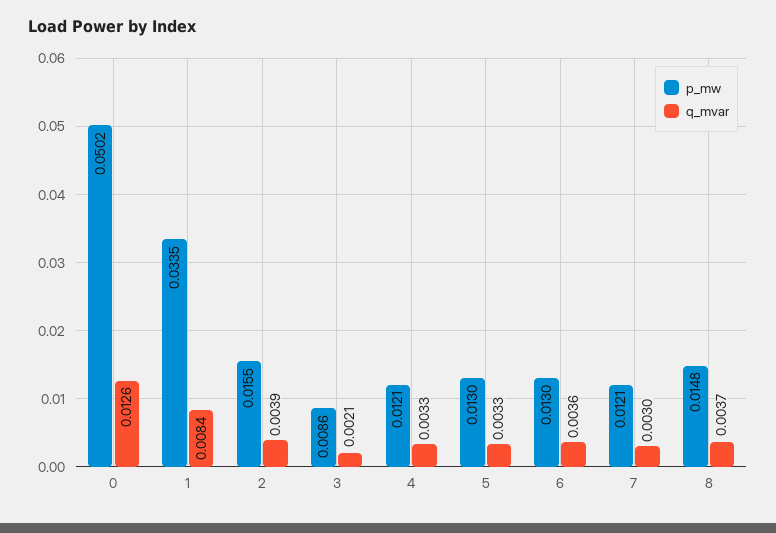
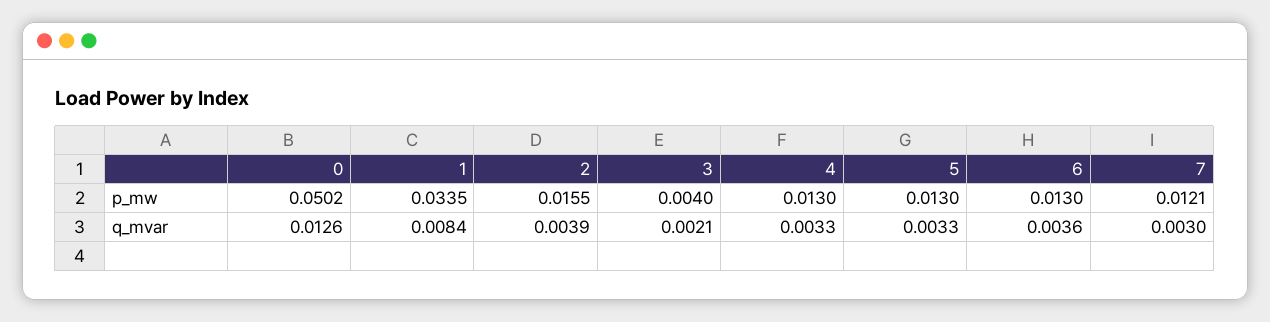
  {
    "p_mw": {
      "0": 0.0502,
      "1": 0.0335,
      "2": 0.0155,
-     "3": 0.0086,
+     "3": 0.004,
-     "4": 0.0121,
+     "4": 0.013,
      "5": 0.013,
      "6": 0.013,
-     "7": 0.0121,
+     "7": 0.0121
-     "8": 0.0148
    },
    "q_mvar": {
      "0": 0.0126,
      "1": 0.0084,
      "2": 0.0039,
      "3": 0.0021,
      "4": 0.0033,
      "5": 0.0033,
      "6": 0.0036,
-     "7": 0.003,
+     "7": 0.003
-     "8": 0.0037
    }
  }

